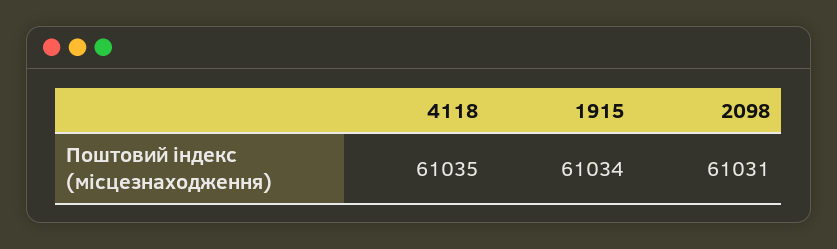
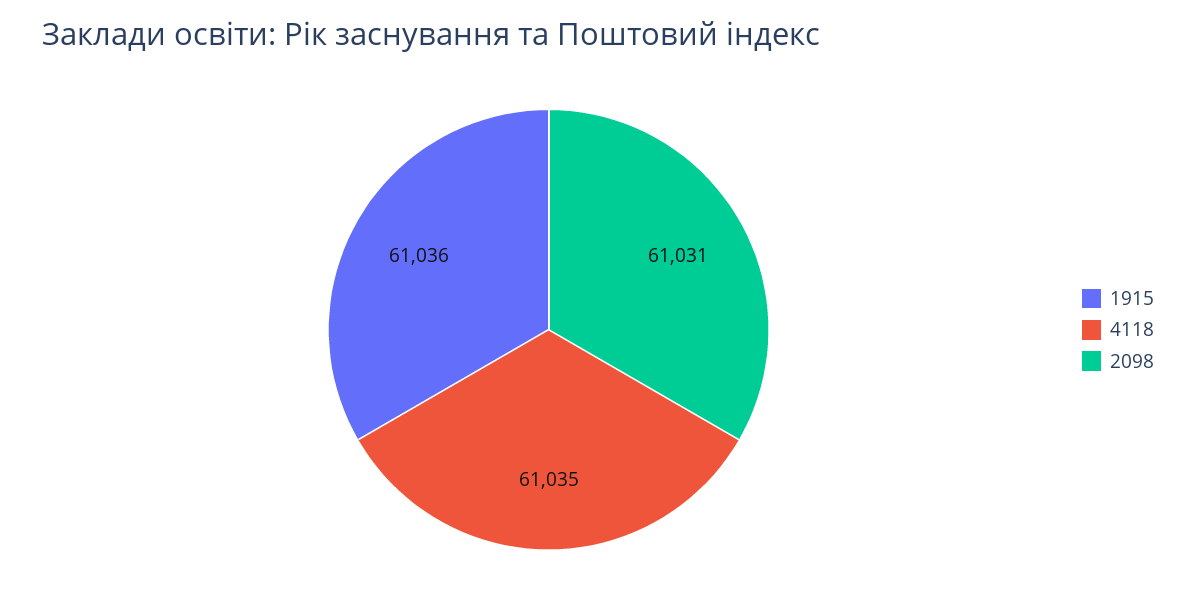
  {
    "4118": 61035,
-   "1915": 61034,
+   "1915": 61036,
    "2098": 61031
  }

